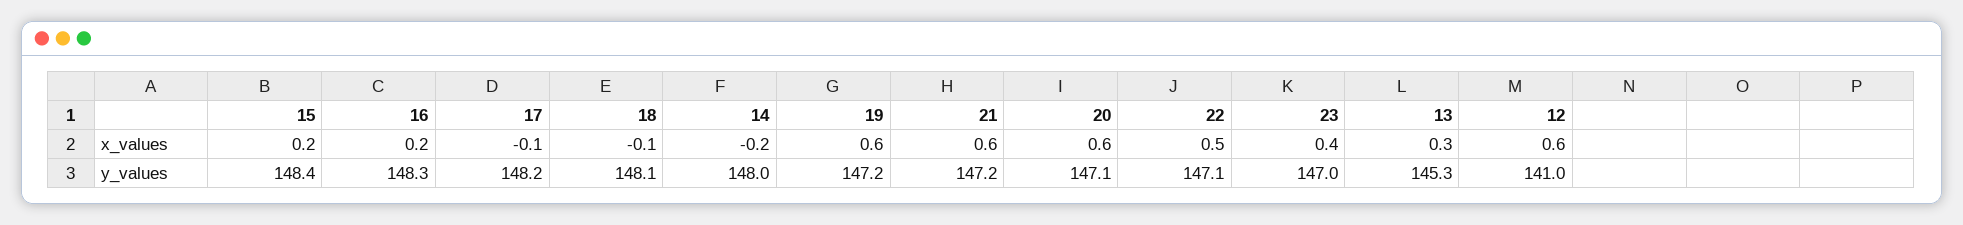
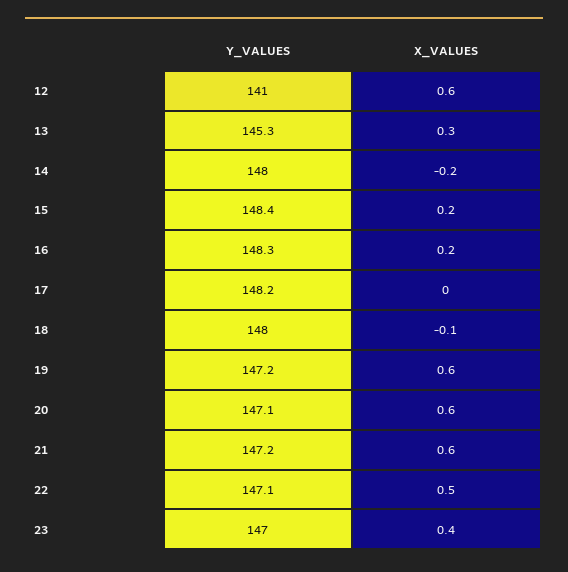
  {
    "15": {
      "x_values": 0.2,
      "y_values": 148.4
    },
    "16": {
      "x_values": 0.2,
      "y_values": 148.3
    },
    "17": {
-     "x_values": -0.1,
+     "x_values": 0,
      "y_values": 148.2
    },
    "18": {
      "x_values": -0.1,
-     "y_values": 148.1
+     "y_values": 148
    },
    "14": {
      "x_values": -0.2,
      "y_values": 148
    },
    "19": {
      "x_values": 0.6,
      "y_values": 147.2
    },
    "21": {
      "x_values": 0.6,
      "y_values": 147.2
    },
    "20": {
      "x_values": 0.6,
      "y_values": 147.1
    },
    "22": {
      "x_values": 0.5,
      "y_values": 147.1
    },
    "23": {
      "x_values": 0.4,
      "y_values": 147
    },
    "13": {
      "x_values": 0.3,
      "y_values": 145.3
    },
    "12": {
      "x_values": 0.6,
      "y_values": 141
    }
  }

